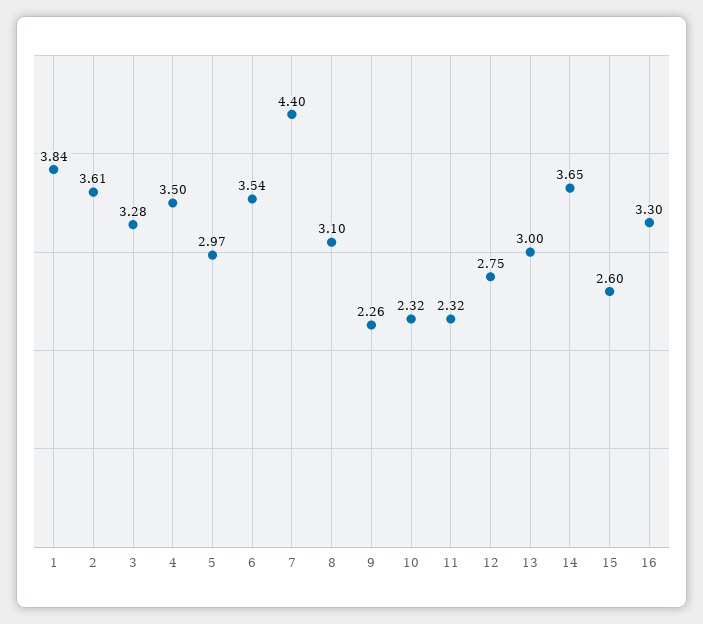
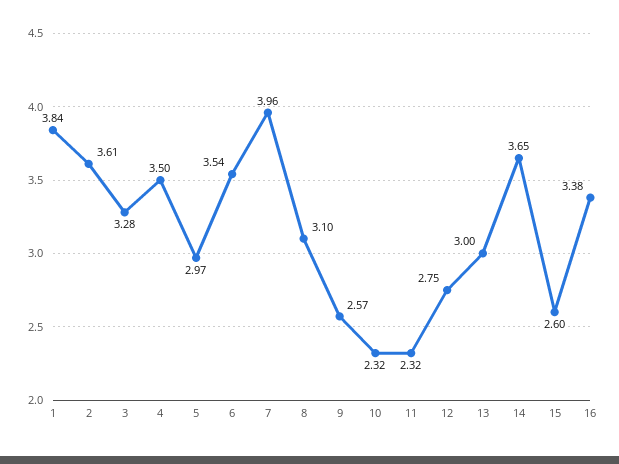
  {
    "1": 3.84,
    "2": 3.61,
    "3": 3.28,
    "4": 3.5,
    "5": 2.97,
    "6": 3.54,
-   "7": 4.4,
+   "7": 3.96,
    "8": 3.1,
-   "9": 2.26,
+   "9": 2.57,
    "10": 2.32,
    "11": 2.32,
    "12": 2.75,
    "13": 3,
    "14": 3.65,
    "15": 2.6,
-   "16": 3.3
+   "16": 3.38
  }

